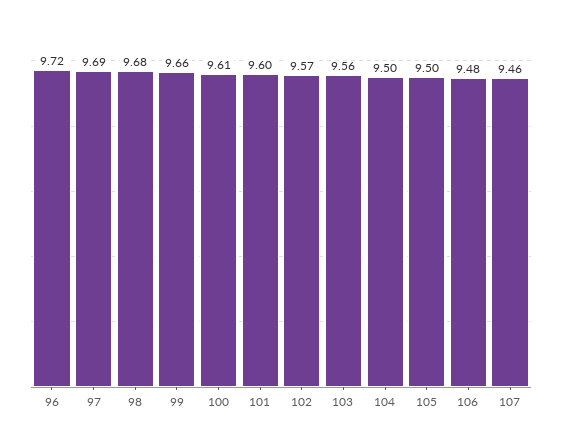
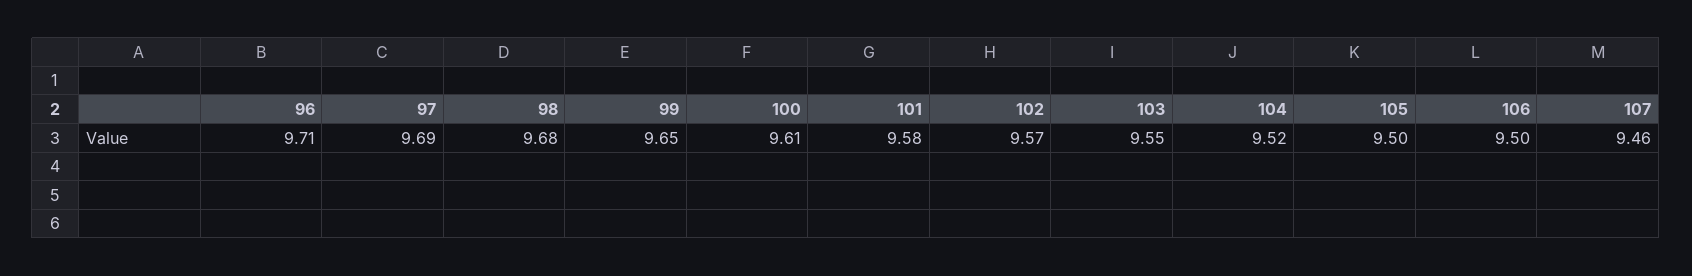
  {
-   "96": 9.72,
+   "96": 9.71,
    "97": 9.69,
    "98": 9.68,
-   "99": 9.66,
+   "99": 9.65,
    "100": 9.61,
-   "101": 9.6,
+   "101": 9.58,
    "102": 9.57,
-   "103": 9.56,
+   "103": 9.55,
-   "104": 9.5,
+   "104": 9.52,
    "105": 9.5,
-   "106": 9.48,
+   "106": 9.5,
    "107": 9.46
  }

